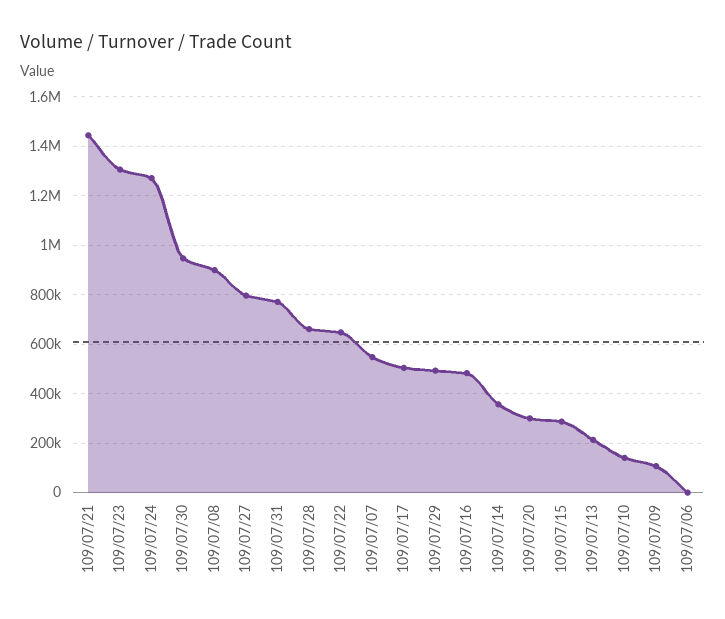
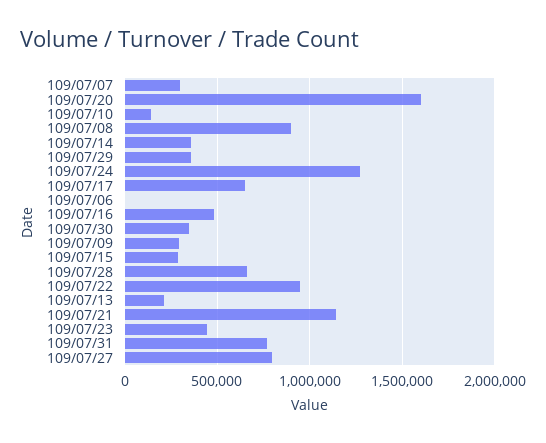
  {
-   "109/07/21": 1450000,
+   "109/07/21": 1150000,
-   "109/07/23": 1300000,
+   "109/07/23": 450000,
    "109/07/24": 1275000,
-   "109/07/30": 950000,
+   "109/07/30": 350000,
    "109/07/08": 900000,
    "109/07/27": 800000,
    "109/07/31": 775000,
    "109/07/28": 650000,
-   "109/07/22": 650000,
+   "109/07/22": 950000,
-   "109/07/07": 550000,
+   "109/07/07": 300000,
-   "109/07/17": 500000,
+   "109/07/17": 650000,
-   "109/07/29": 500000,
+   "109/07/29": 350000,
    "109/07/16": 475000,
    "109/07/14": 350000,
-   "109/07/20": 300000,
+   "109/07/20": 1600000,
    "109/07/15": 275000,
    "109/07/13": 225000,
    "109/07/10": 150000,
-   "109/07/09": 100000,
+   "109/07/09": 300000,
    "109/07/06": 0
  }

